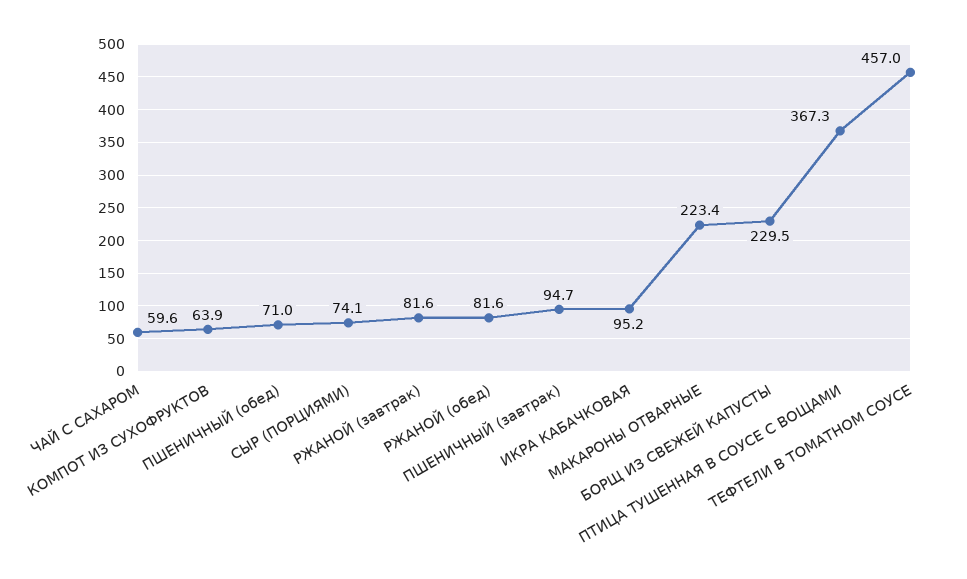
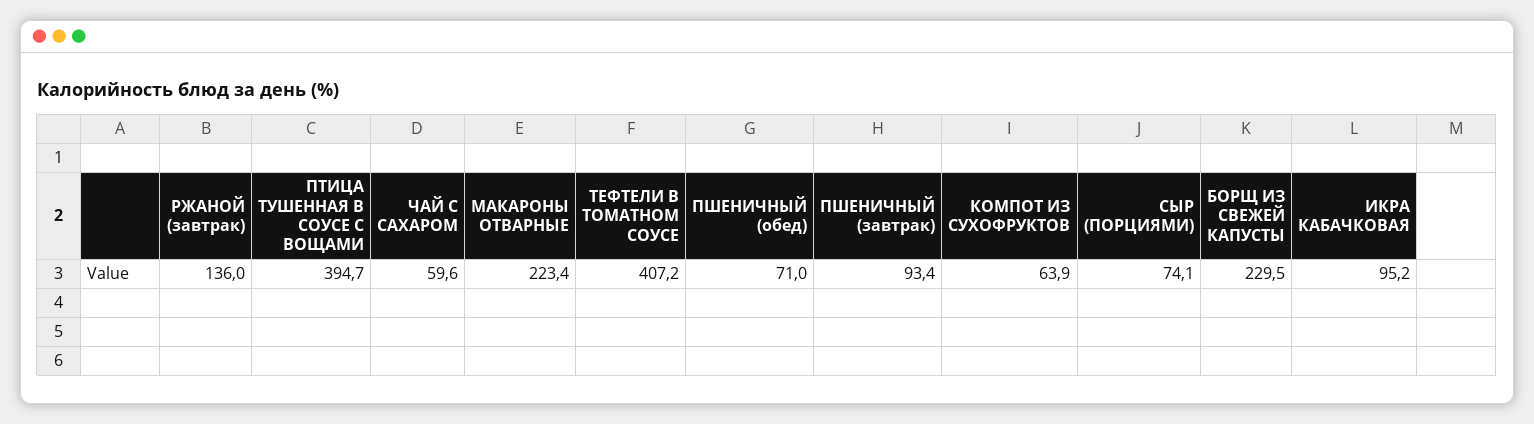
  {
    "ЧАЙ С САХАРОМ": 59.6,
    "КОМПОТ ИЗ СУХОФРУКТОВ": 63.9,
    "ПШЕНИЧНЫЙ (обед)": 71,
    "СЫР (ПОРЦИЯМИ)": 74.1,
-   "РЖАНОЙ (завтрак)": 81.6,
+   "РЖАНОЙ (завтрак)": 136,
-   "РЖАНОЙ (обед)": 81.6,
-   "ПШЕНИЧНЫЙ (завтрак)": 94.7,
+   "ПШЕНИЧНЫЙ (завтрак)": 93.4,
    "ИКРА КАБАЧКОВАЯ": 95.2,
    "МАКАРОНЫ ОТВАРНЫЕ": 223.4,
    "БОРЩ ИЗ СВЕЖЕЙ КАПУСТЫ": 229.5,
-   "ПТИЦА ТУШЕННАЯ В СОУСЕ С ВОЩАМИ": 367.3,
+   "ПТИЦА ТУШЕННАЯ В СОУСЕ С ВОЩАМИ": 394.7,
-   "ТЕФТЕЛИ В ТОМАТНОМ СОУСЕ": 457
+   "ТЕФТЕЛИ В ТОМАТНОМ СОУСЕ": 407.2
  }

